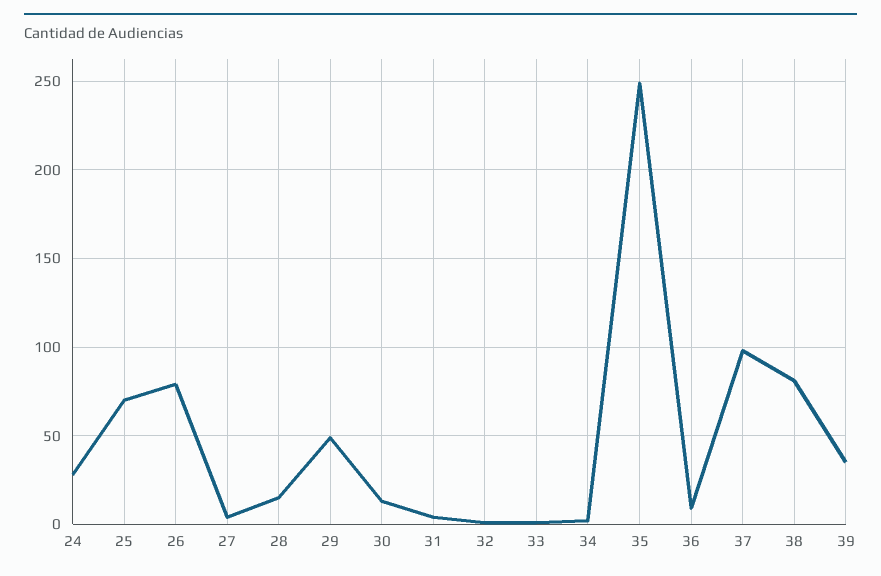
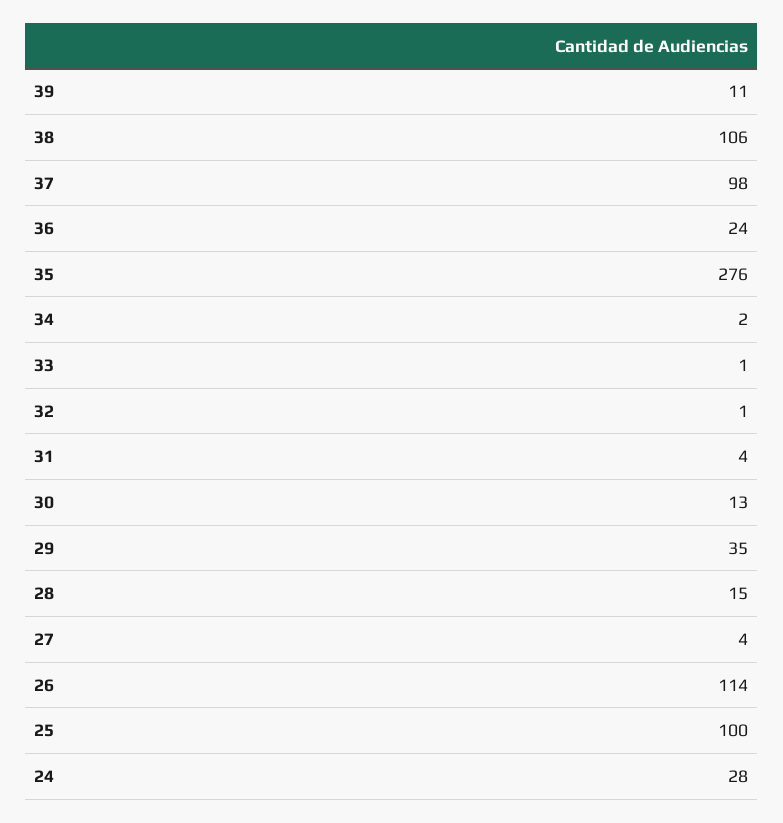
  {
    "24": 28,
-   "25": 70,
+   "25": 100,
-   "26": 80,
+   "26": 114,
    "27": 4,
    "28": 15,
-   "29": 50,
+   "29": 35,
    "30": 13,
    "31": 4,
    "32": 1,
    "33": 1,
    "34": 2,
-   "35": 250,
+   "35": 276,
-   "36": 10,
+   "36": 24,
    "37": 98,
-   "38": 80,
+   "38": 106,
-   "39": 35
+   "39": 11
  }

